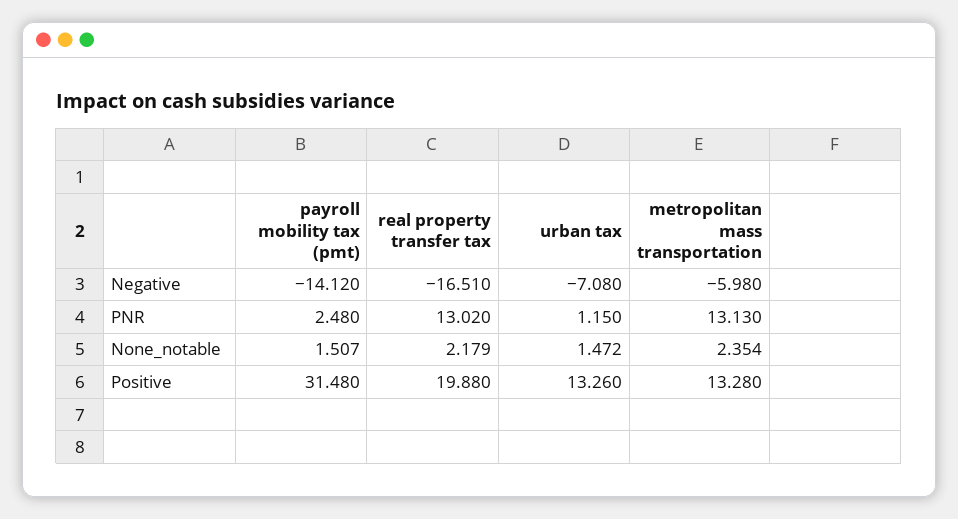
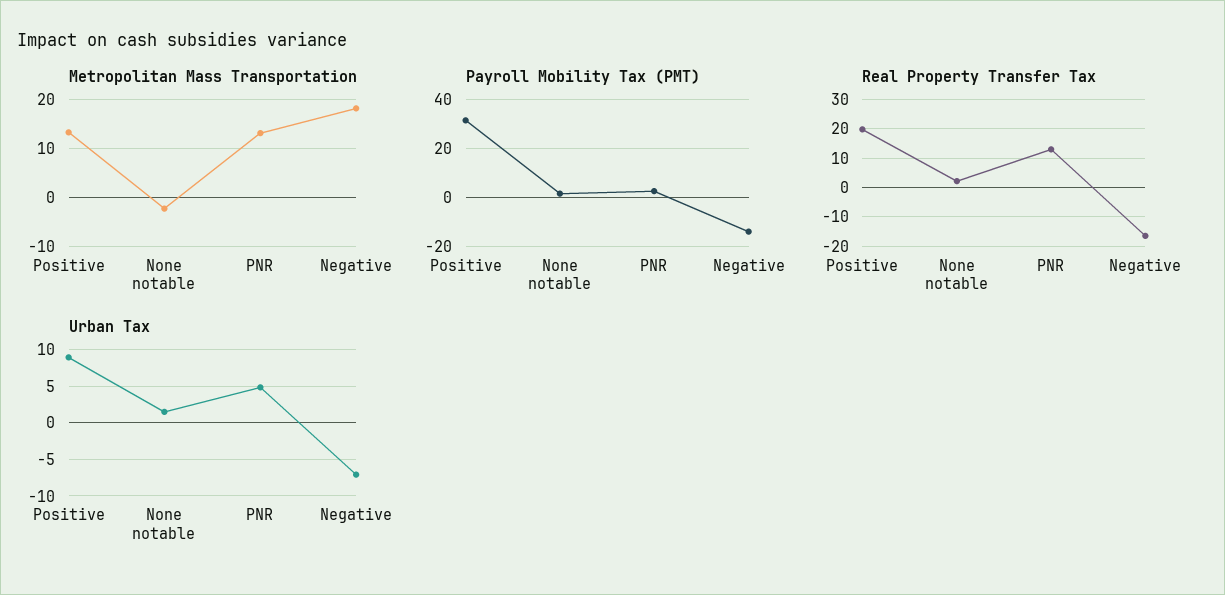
  {
    "payroll mobility tax (pmt)": {
      "Negative": -14.12,
      "PNR": 2.48,
      "None_notable": 1.507,
      "Positive": 31.48
    },
    "real property transfer tax": {
      "Negative": -16.51,
      "PNR": 13.02,
      "None_notable": 2.179,
      "Positive": 19.88
    },
    "urban tax": {
      "Negative": -7.08,
-     "PNR": 1.15,
+     "PNR": 5,
      "None_notable": 1.472,
-     "Positive": 13.26
+     "Positive": 9
    },
    "metropolitan mass transportation": {
-     "Negative": -5.98,
+     "Negative": 18,
      "PNR": 13.13,
-     "None_notable": 2.354,
+     "None_notable": -2,
      "Positive": 13.28
    }
  }

